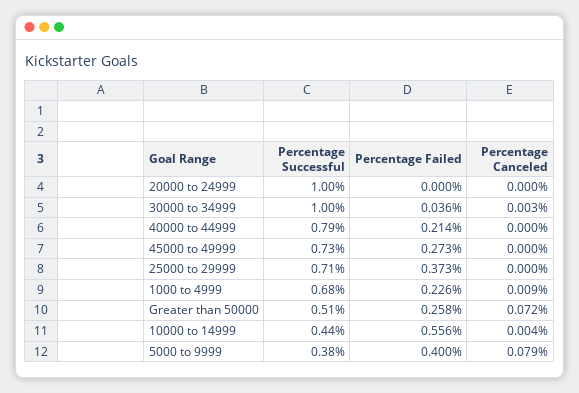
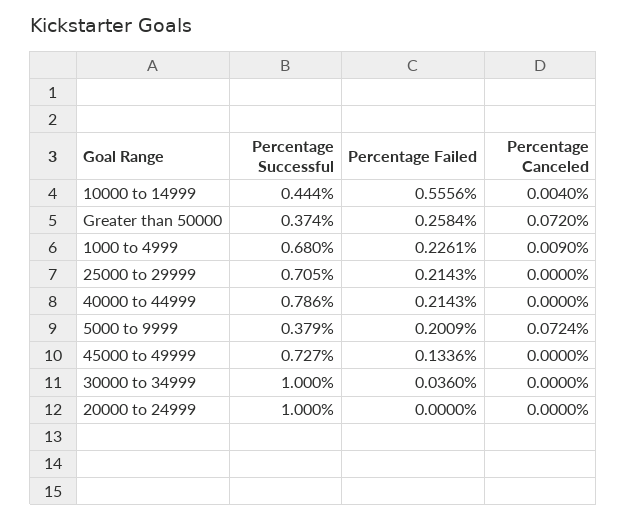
  {
    "Percentage Successful": {
      "20000 to 24999": 1,
      "30000 to 34999": 1,
      "40000 to 44999": 0.786,
      "45000 to 49999": 0.727,
      "25000 to 29999": 0.705,
      "1000 to 4999": 0.68,
-     "Greater than 50000": 0.51,
+     "Greater than 50000": 0.374,
      "10000 to 14999": 0.444,
      "5000 to 9999": 0.379
    },
    "Percentage Failed": {
      "20000 to 24999": 0,
      "30000 to 34999": 0.036,
      "40000 to 44999": 0.2143,
-     "45000 to 49999": 0.273,
+     "45000 to 49999": 0.1336,
-     "25000 to 29999": 0.373,
+     "25000 to 29999": 0.2143,
      "1000 to 4999": 0.2261,
      "Greater than 50000": 0.2584,
      "10000 to 14999": 0.5556,
-     "5000 to 9999": 0.4
+     "5000 to 9999": 0.2009
    },
    "Percentage Canceled": {
      "20000 to 24999": 0,
-     "30000 to 34999": 0.003,
+     "30000 to 34999": 0,
      "40000 to 44999": 0,
      "45000 to 49999": 0,
      "25000 to 29999": 0,
      "1000 to 4999": 0.009,
      "Greater than 50000": 0.072,
      "10000 to 14999": 0.004,
-     "5000 to 9999": 0.079
+     "5000 to 9999": 0.0724
    }
  }

